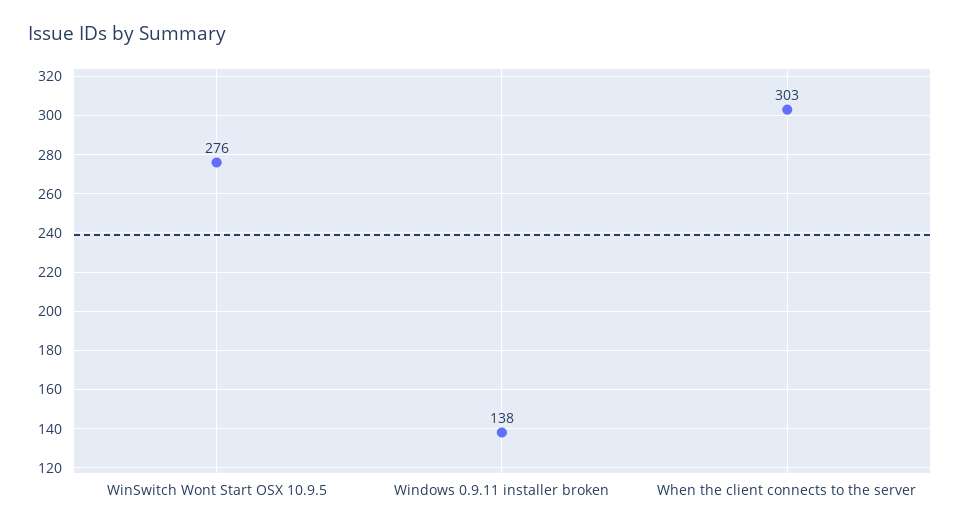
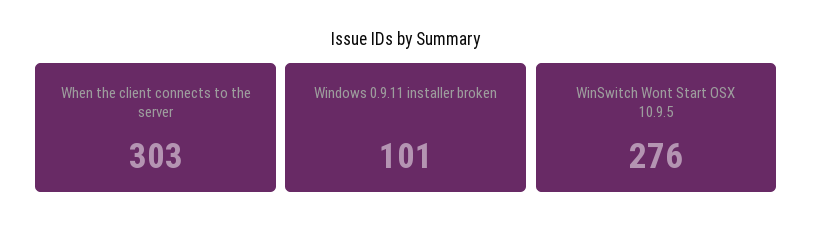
  {
    "WinSwitch Wont Start OSX 10.9.5": 276,
-   "Windows 0.9.11 installer broken": 138,
+   "Windows 0.9.11 installer broken": 101,
    "When the client connects to the server": 303
  }

